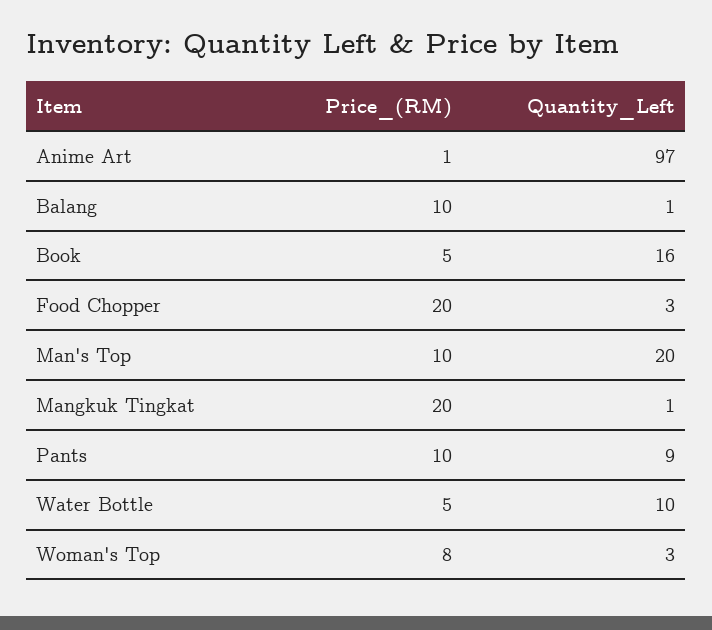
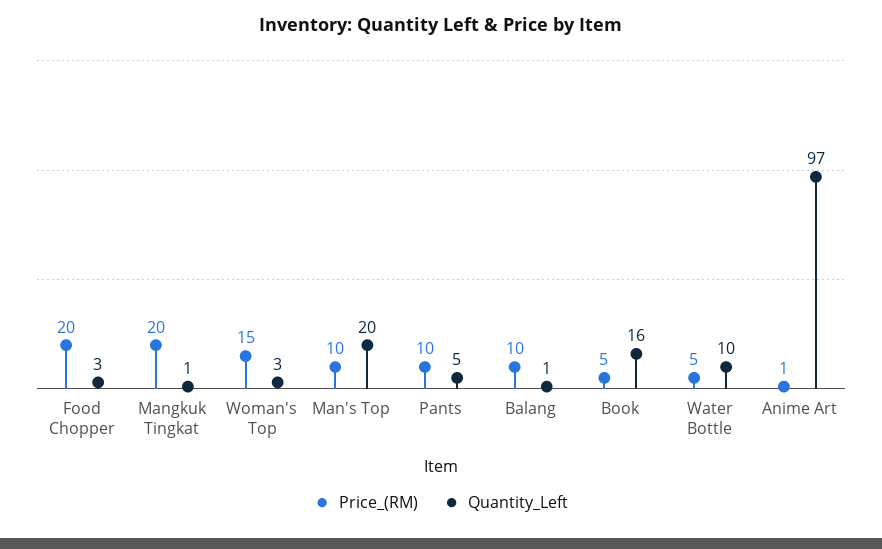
  {
    "Price_(RM)": {
      "Anime Art": 1,
      "Balang": 10,
      "Book": 5,
      "Food Chopper": 20,
      "Man's Top": 10,
      "Mangkuk Tingkat": 20,
      "Pants": 10,
      "Water Bottle": 5,
-     "Woman's Top": 8
+     "Woman's Top": 15
    },
    "Quantity_Left": {
      "Anime Art": 97,
      "Balang": 1,
      "Book": 16,
      "Food Chopper": 3,
      "Man's Top": 20,
      "Mangkuk Tingkat": 1,
-     "Pants": 9,
+     "Pants": 5,
      "Water Bottle": 10,
      "Woman's Top": 3
    }
  }

